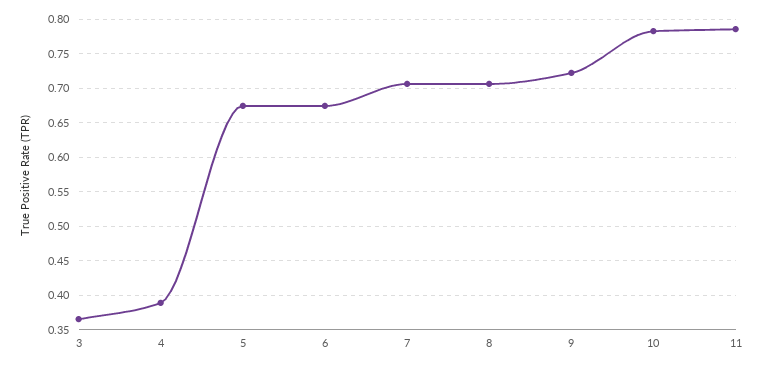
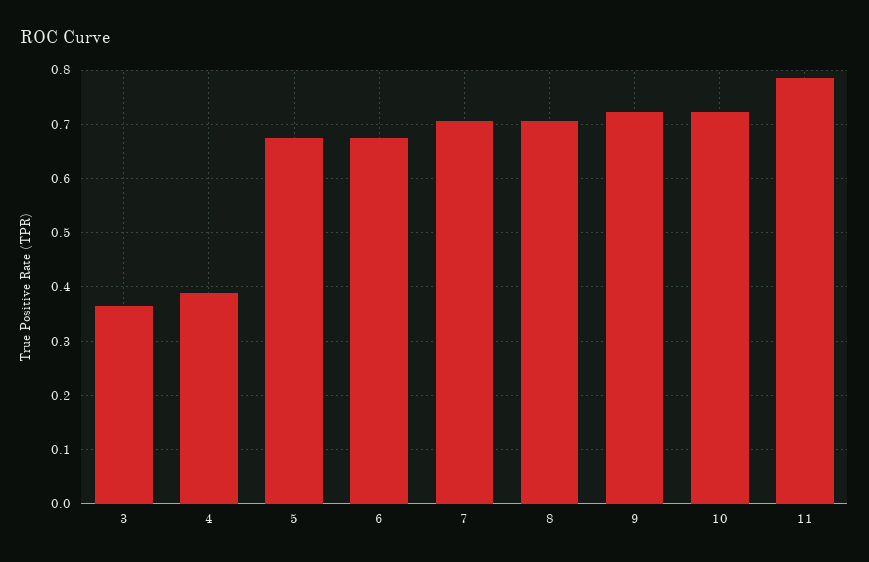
  {
    "3": 0.37,
    "4": 0.39,
    "5": 0.67,
    "6": 0.67,
    "7": 0.71,
    "8": 0.71,
    "9": 0.72,
-   "10": 0.78,
+   "10": 0.72,
    "11": 0.79
  }

